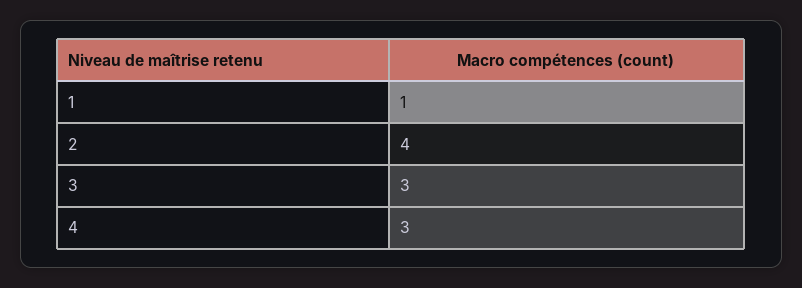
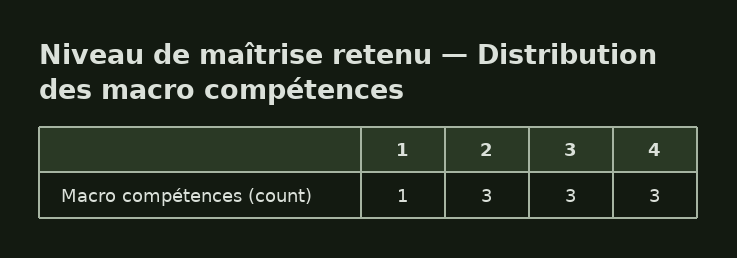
  {
    "1": 1,
-   "2": 4,
+   "2": 3,
    "3": 3,
    "4": 3
  }

